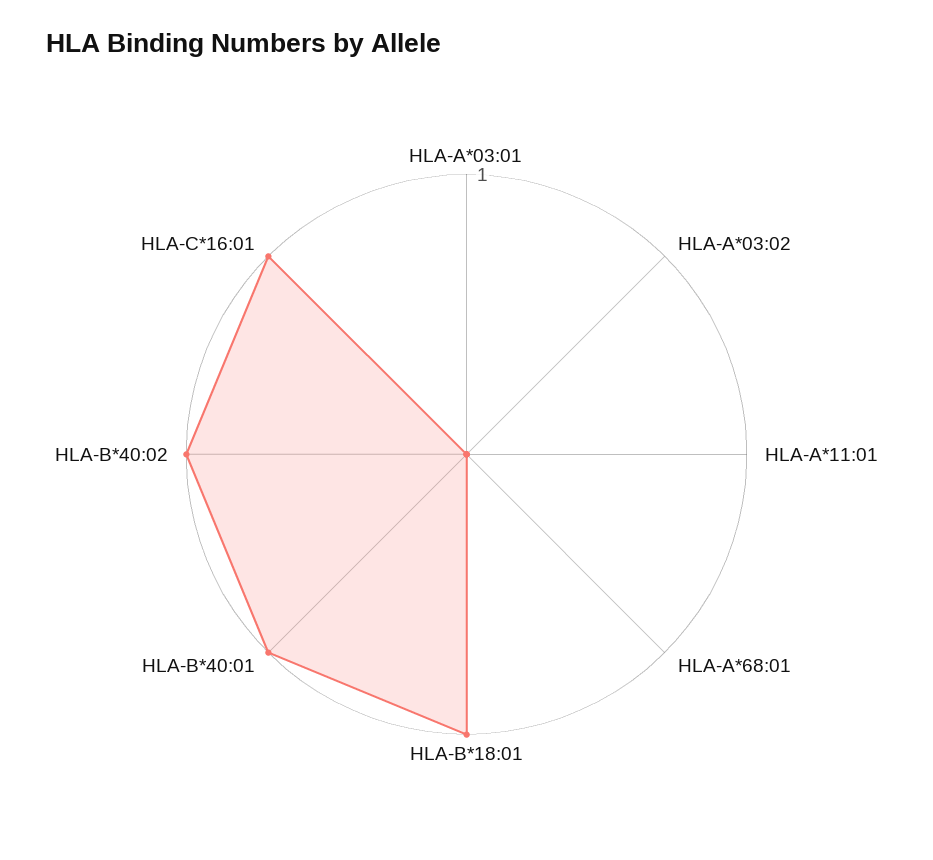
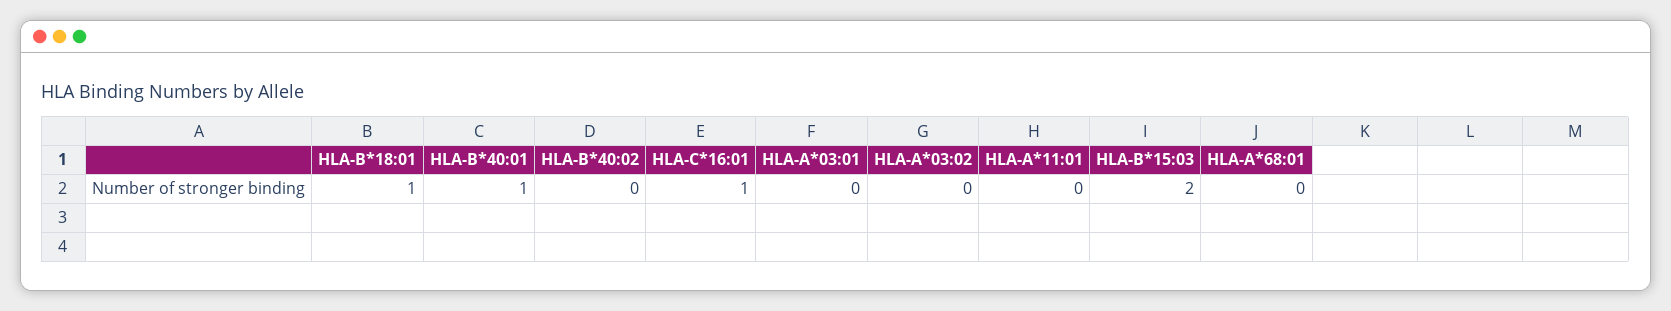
  {
    "HLA-A*03:01": 0,
    "HLA-A*03:02": 0,
    "HLA-A*11:01": 0,
    "HLA-A*68:01": 0,
    "HLA-B*18:01": 1,
    "HLA-B*40:01": 1,
-   "HLA-B*40:02": 1,
+   "HLA-B*40:02": 0,
-   "HLA-C*16:01": 1
+   "HLA-C*16:01": 1,
+   "HLA-B*15:03": 2
  }

